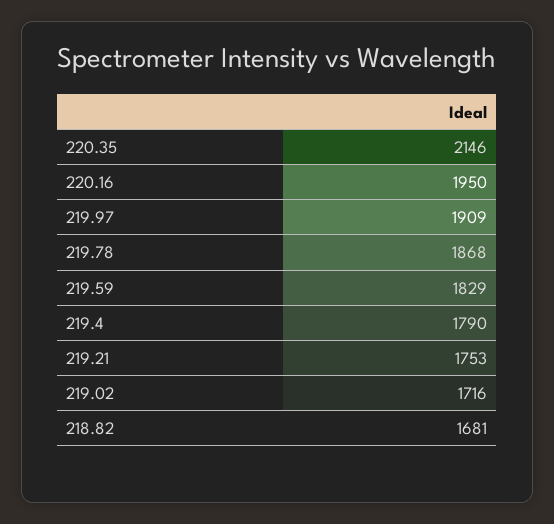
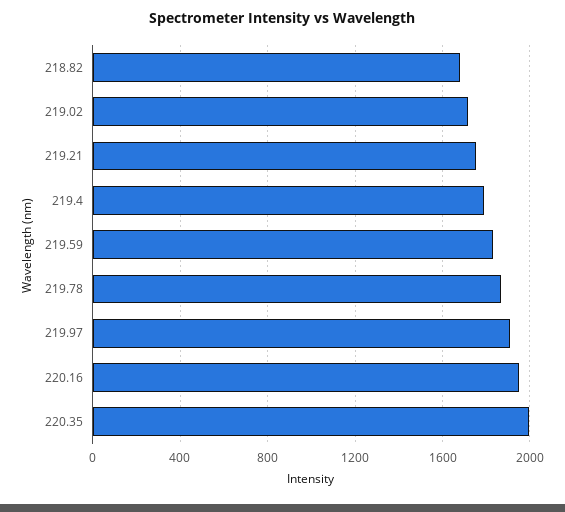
  {
-   "220.35": 2146,
+   "220.35": 2000,
    "220.16": 1950,
    "219.97": 1909,
    "219.78": 1868,
    "219.59": 1829,
    "219.4": 1790,
    "219.21": 1753,
    "219.02": 1716,
    "218.82": 1681
  }

